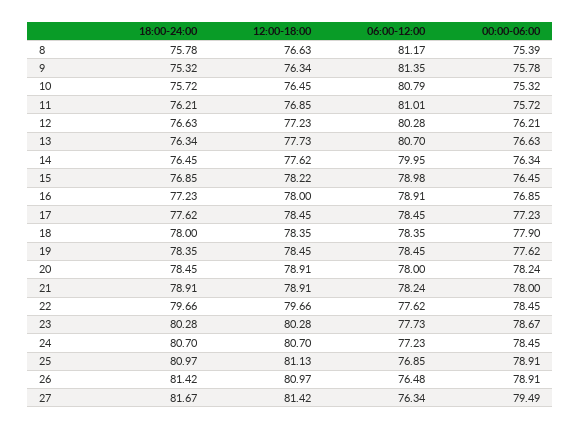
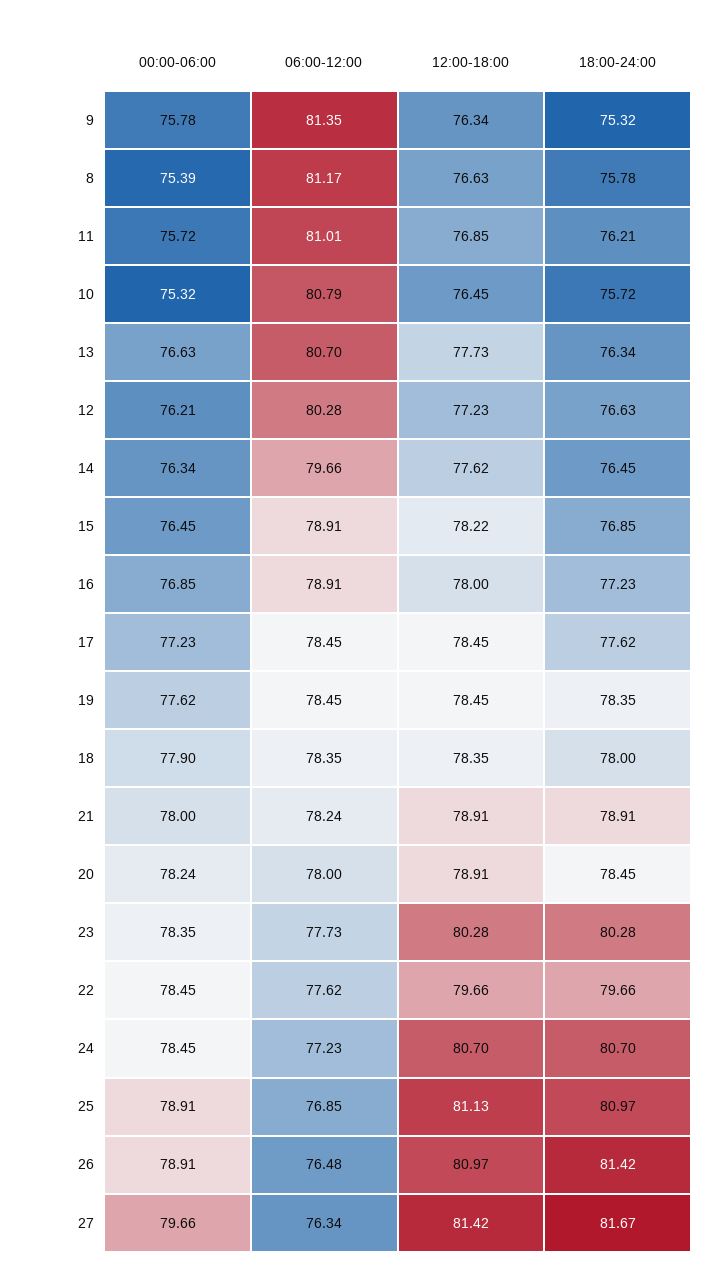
  {
    "18:00-24:00": {
      "8": 75.78,
      "9": 75.32,
      "10": 75.72,
      "11": 76.21,
      "12": 76.63,
      "13": 76.34,
      "14": 76.45,
      "15": 76.85,
      "16": 77.23,
      "17": 77.62,
      "18": 78,
      "19": 78.35,
      "20": 78.45,
      "21": 78.91,
      "22": 79.66,
      "23": 80.28,
      "24": 80.7,
      "25": 80.97,
      "26": 81.42,
      "27": 81.67
    },
    "12:00-18:00": {
      "8": 76.63,
      "9": 76.34,
      "10": 76.45,
      "11": 76.85,
      "12": 77.23,
      "13": 77.73,
      "14": 77.62,
      "15": 78.22,
      "16": 78,
      "17": 78.45,
      "18": 78.35,
      "19": 78.45,
      "20": 78.91,
      "21": 78.91,
      "22": 79.66,
      "23": 80.28,
      "24": 80.7,
      "25": 81.13,
      "26": 80.97,
      "27": 81.42
    },
    "06:00-12:00": {
      "8": 81.17,
      "9": 81.35,
      "10": 80.79,
      "11": 81.01,
      "12": 80.28,
      "13": 80.7,
-     "14": 79.95,
+     "14": 79.66,
-     "15": 78.98,
+     "15": 78.91,
      "16": 78.91,
      "17": 78.45,
      "18": 78.35,
      "19": 78.45,
      "20": 78,
      "21": 78.24,
      "22": 77.62,
      "23": 77.73,
      "24": 77.23,
      "25": 76.85,
      "26": 76.48,
      "27": 76.34
    },
    "00:00-06:00": {
      "8": 75.39,
      "9": 75.78,
      "10": 75.32,
      "11": 75.72,
      "12": 76.21,
      "13": 76.63,
      "14": 76.34,
      "15": 76.45,
      "16": 76.85,
      "17": 77.23,
      "18": 77.9,
      "19": 77.62,
      "20": 78.24,
      "21": 78,
      "22": 78.45,
-     "23": 78.67,
+     "23": 78.35,
      "24": 78.45,
      "25": 78.91,
      "26": 78.91,
-     "27": 79.49
+     "27": 79.66
    }
  }

